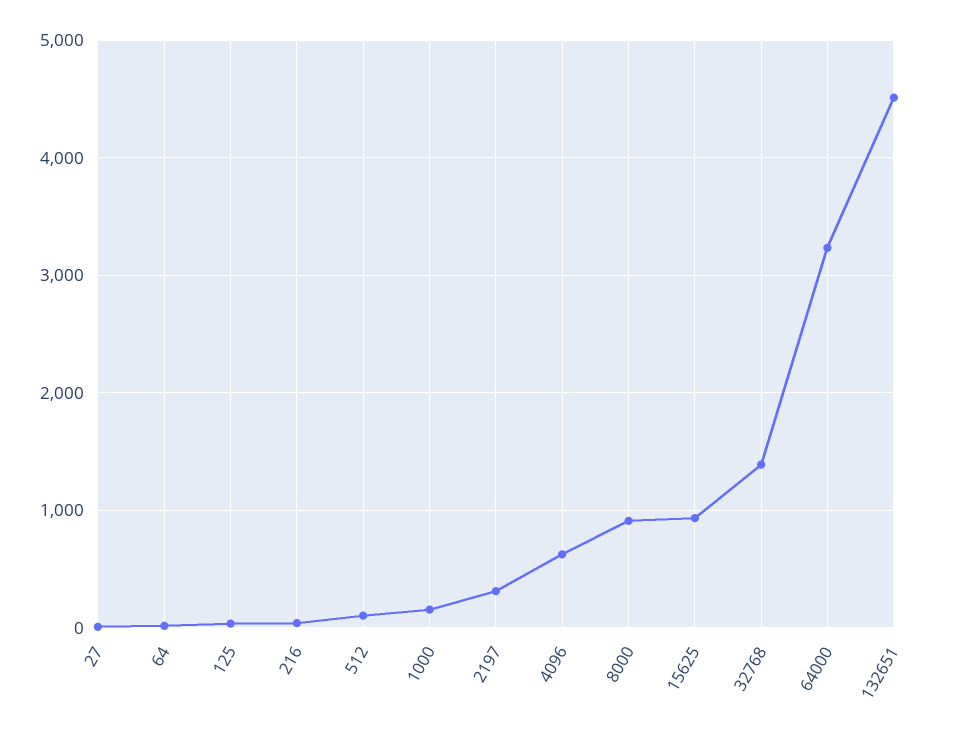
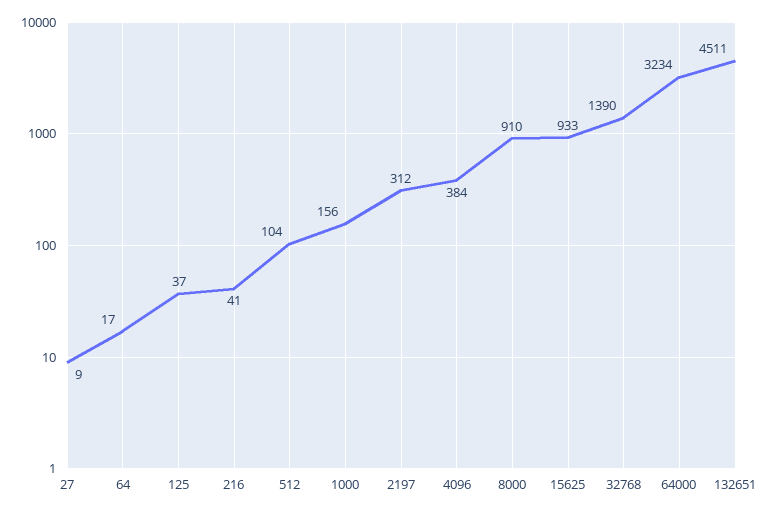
  {
    "27": 9,
    "64": 17,
    "125": 37,
    "216": 41,
    "512": 104,
    "1000": 156,
    "2197": 312,
-   "4096": 600,
+   "4096": 384,
    "8000": 910,
    "15625": 933,
    "32768": 1390,
    "64000": 3234,
    "132651": 4511
  }

